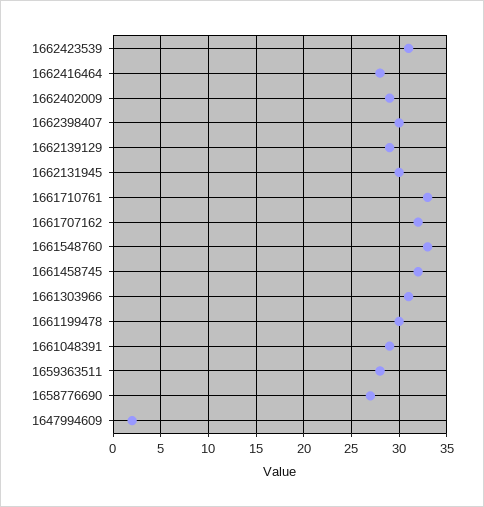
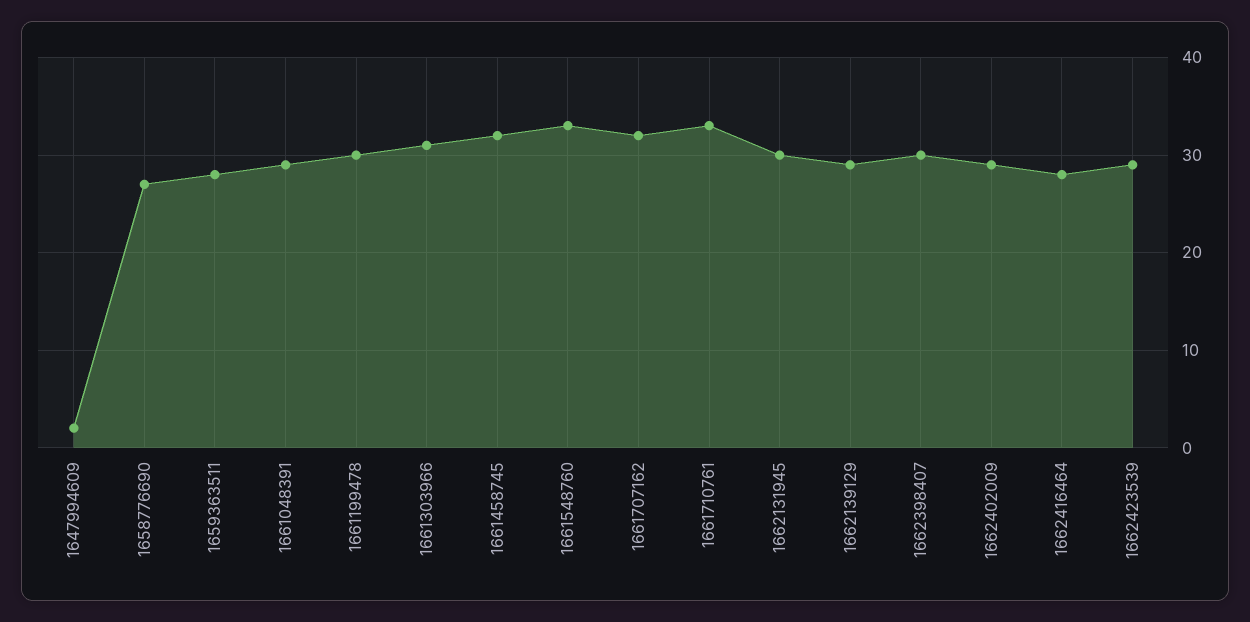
  {
-   "1662423539": 31,
+   "1662423539": 29,
    "1662416464": 28,
    "1662402009": 29,
    "1662398407": 30,
    "1662139129": 29,
    "1662131945": 30,
    "1661710761": 33,
    "1661707162": 32,
    "1661548760": 33,
    "1661458745": 32,
    "1661303966": 31,
    "1661199478": 30,
    "1661048391": 29,
    "1659363511": 28,
    "1658776690": 27,
    "1647994609": 2
  }

